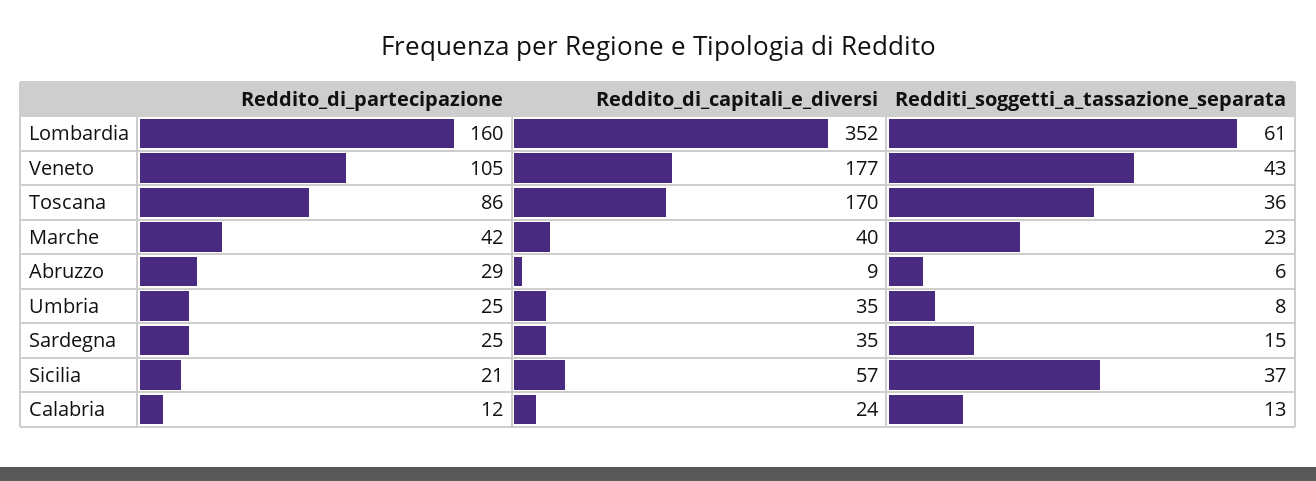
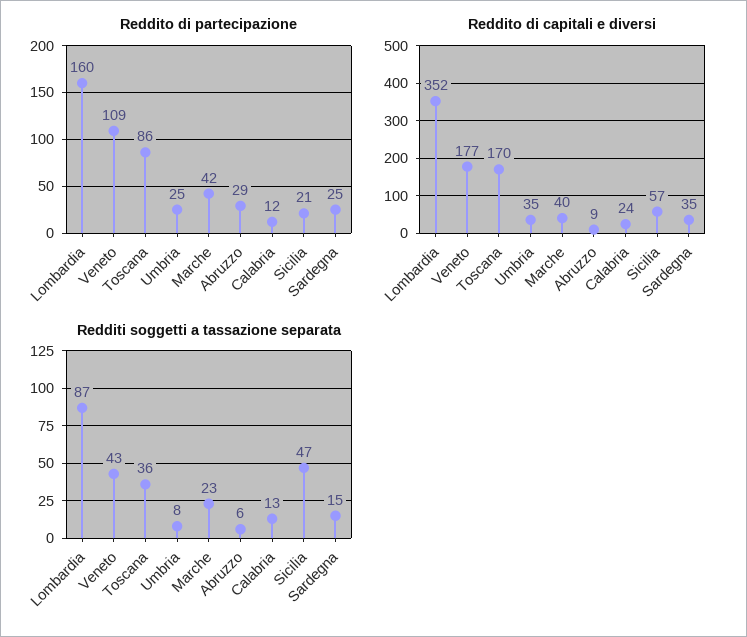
  {
    "Reddito_di_partecipazione": {
      "Lombardia": 160,
-     "Veneto": 105,
+     "Veneto": 109,
      "Toscana": 86,
      "Marche": 42,
      "Abruzzo": 29,
      "Umbria": 25,
      "Sardegna": 25,
      "Sicilia": 21,
      "Calabria": 12
    },
    "Reddito_di_capitali_e_diversi": {
      "Lombardia": 352,
      "Veneto": 177,
      "Toscana": 170,
      "Marche": 40,
      "Abruzzo": 9,
      "Umbria": 35,
      "Sardegna": 35,
      "Sicilia": 57,
      "Calabria": 24
    },
    "Redditi_soggetti_a_tassazione_separata": {
-     "Lombardia": 61,
+     "Lombardia": 87,
      "Veneto": 43,
      "Toscana": 36,
      "Marche": 23,
      "Abruzzo": 6,
      "Umbria": 8,
      "Sardegna": 15,
-     "Sicilia": 37,
+     "Sicilia": 47,
      "Calabria": 13
    }
  }

